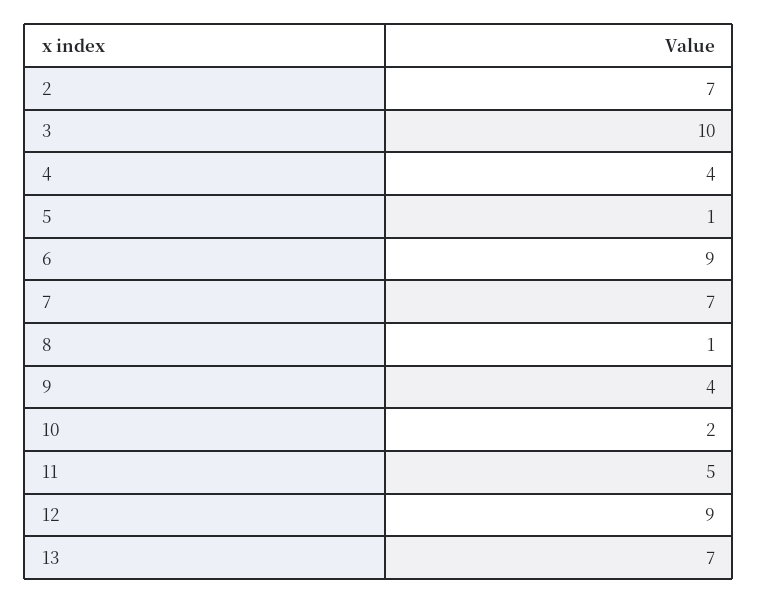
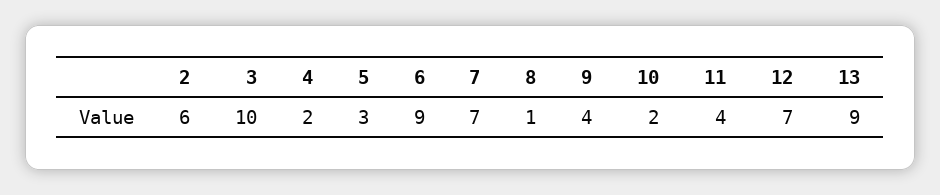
  {
-   "2": 7,
+   "2": 6,
    "3": 10,
-   "4": 4,
+   "4": 2,
-   "5": 1,
+   "5": 3,
    "6": 9,
    "7": 7,
    "8": 1,
    "9": 4,
    "10": 2,
-   "11": 5,
+   "11": 4,
-   "12": 9,
+   "12": 7,
-   "13": 7
+   "13": 9
  }

